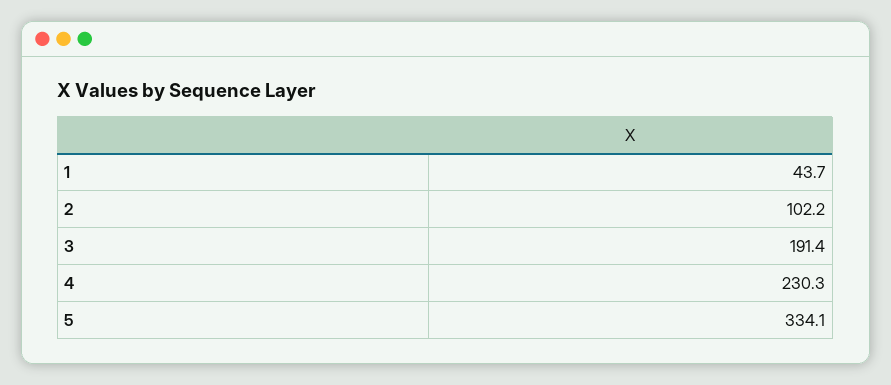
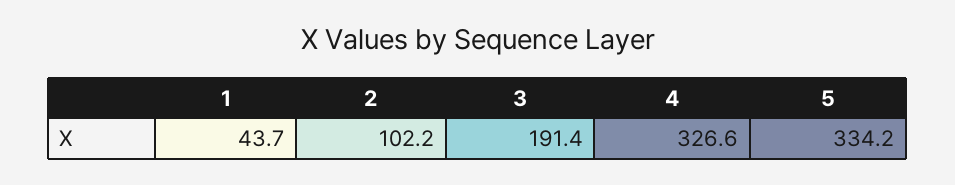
  {
    "1": 43.7,
    "2": 102.2,
    "3": 191.4,
-   "4": 230.3,
+   "4": 326.6,
-   "5": 334.1
+   "5": 334.2
  }

